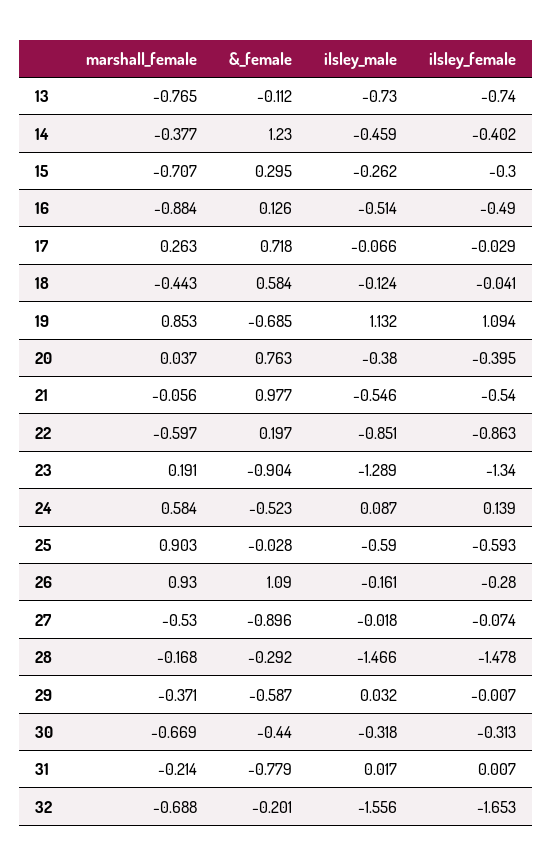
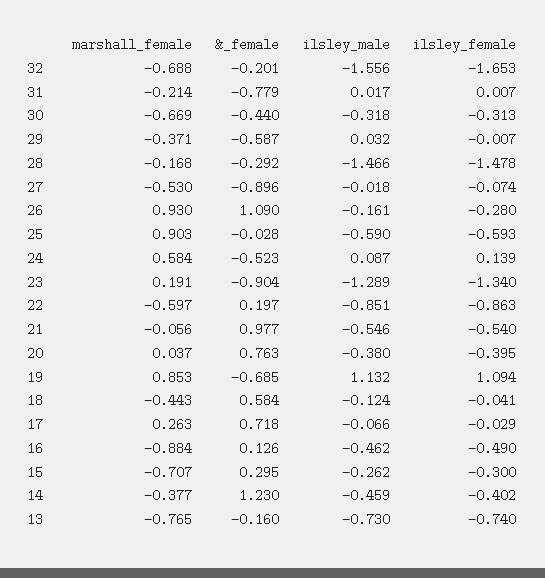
  {
    "marshall_female": {
      "13": -0.765,
      "14": -0.377,
      "15": -0.707,
      "16": -0.884,
      "17": 0.263,
      "18": -0.443,
      "19": 0.853,
      "20": 0.037,
      "21": -0.056,
      "22": -0.597,
      "23": 0.191,
      "24": 0.584,
      "25": 0.903,
      "26": 0.93,
      "27": -0.53,
      "28": -0.168,
      "29": -0.371,
      "30": -0.669,
      "31": -0.214,
      "32": -0.688
    },
    "&_female": {
-     "13": -0.112,
+     "13": -0.16,
      "14": 1.23,
      "15": 0.295,
      "16": 0.126,
      "17": 0.718,
      "18": 0.584,
      "19": -0.685,
      "20": 0.763,
      "21": 0.977,
      "22": 0.197,
      "23": -0.904,
      "24": -0.523,
      "25": -0.028,
      "26": 1.09,
      "27": -0.896,
      "28": -0.292,
      "29": -0.587,
      "30": -0.44,
      "31": -0.779,
      "32": -0.201
    },
    "ilsley_male": {
      "13": -0.73,
      "14": -0.459,
      "15": -0.262,
-     "16": -0.514,
+     "16": -0.462,
      "17": -0.066,
      "18": -0.124,
      "19": 1.132,
      "20": -0.38,
      "21": -0.546,
      "22": -0.851,
      "23": -1.289,
      "24": 0.087,
      "25": -0.59,
      "26": -0.161,
      "27": -0.018,
      "28": -1.466,
      "29": 0.032,
      "30": -0.318,
      "31": 0.017,
      "32": -1.556
    },
    "ilsley_female": {
      "13": -0.74,
      "14": -0.402,
      "15": -0.3,
      "16": -0.49,
      "17": -0.029,
      "18": -0.041,
      "19": 1.094,
      "20": -0.395,
      "21": -0.54,
      "22": -0.863,
      "23": -1.34,
      "24": 0.139,
      "25": -0.593,
      "26": -0.28,
      "27": -0.074,
      "28": -1.478,
      "29": -0.007,
      "30": -0.313,
      "31": 0.007,
      "32": -1.653
    }
  }

